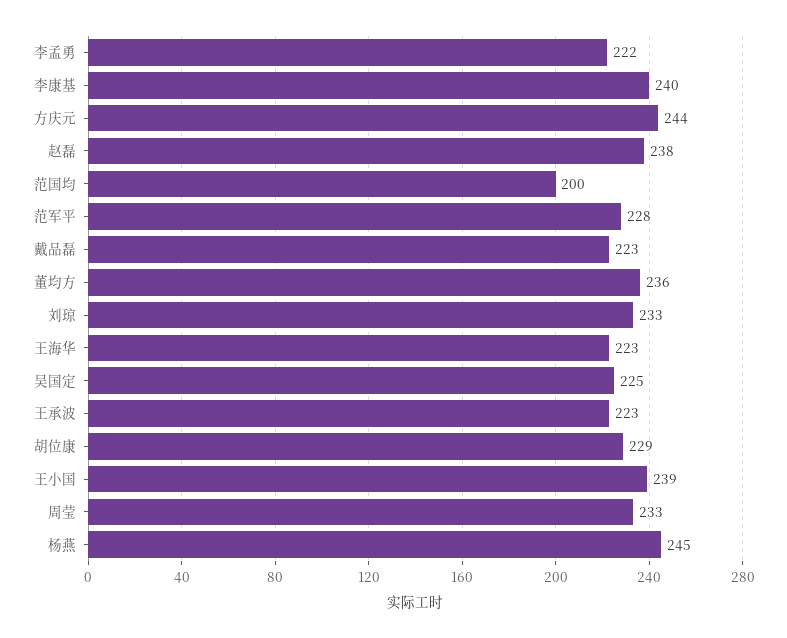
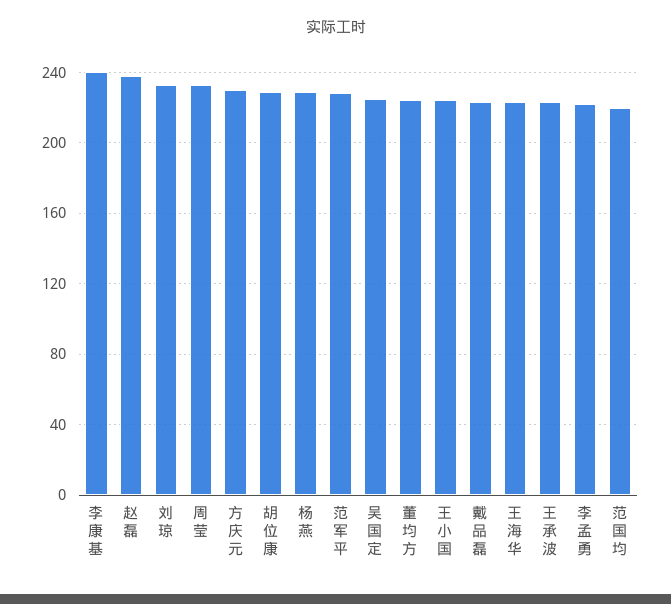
  {
    "李孟勇": 222,
    "李康基": 240,
-   "方庆元": 244,
+   "方庆元": 230,
    "赵磊": 238,
-   "范国均": 200,
+   "范国均": 220,
    "范军平": 228,
    "戴品磊": 223,
-   "董均方": 236,
+   "董均方": 225,
    "刘琼": 233,
    "王海华": 223,
    "吴国定": 225,
    "王承波": 223,
    "胡位康": 229,
-   "王小国": 239,
+   "王小国": 225,
    "周莹": 233,
-   "杨燕": 245
+   "杨燕": 230
  }

